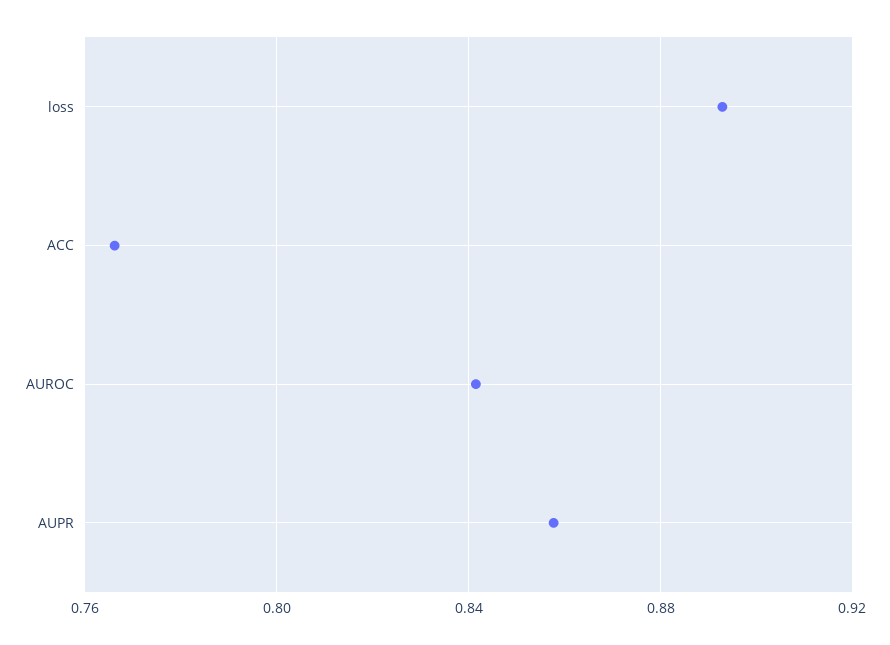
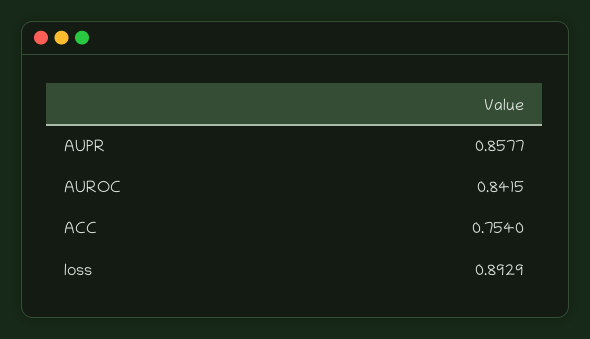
  {
    "loss": 0.8929,
-   "ACC": 0.765,
+   "ACC": 0.754,
    "AUROC": 0.8415,
    "AUPR": 0.8577
  }

